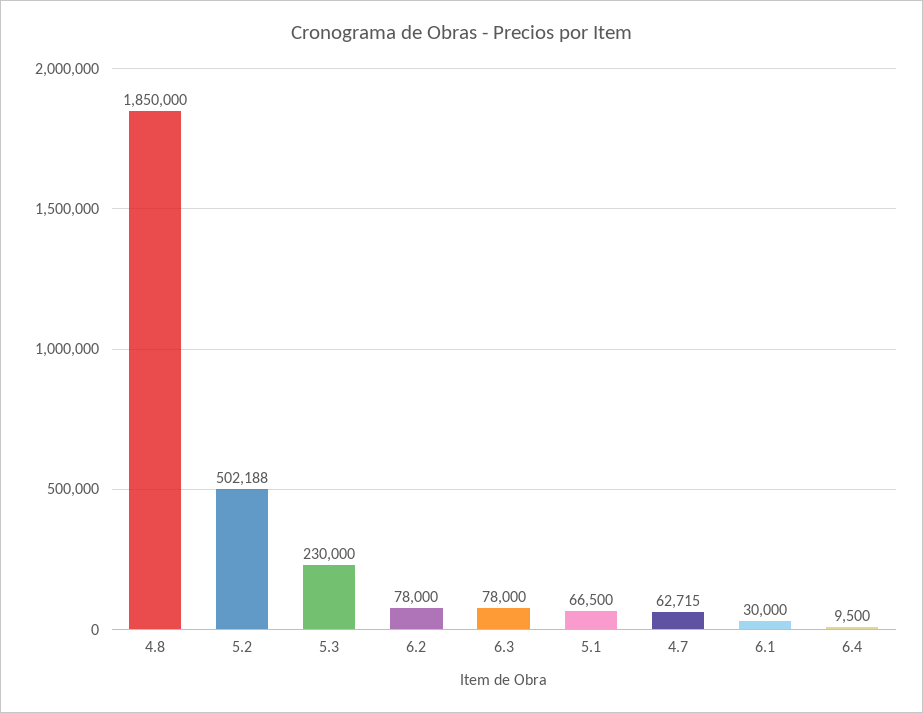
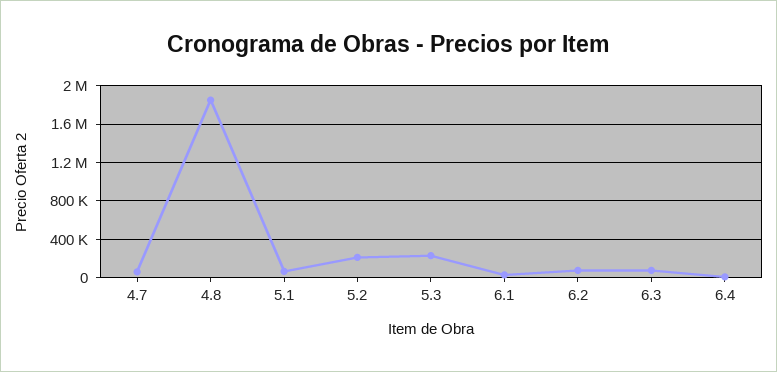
  {
    "4.8": 1850000,
-   "5.2": 502188,
+   "5.2": 200000,
    "5.3": 230000,
    "6.2": 78000,
    "6.3": 78000,
    "5.1": 66500,
    "4.7": 62715,
    "6.1": 30000,
    "6.4": 9500
  }

